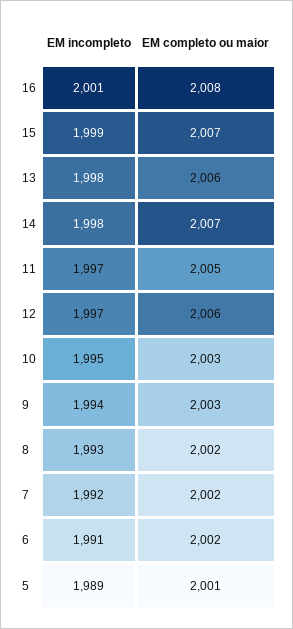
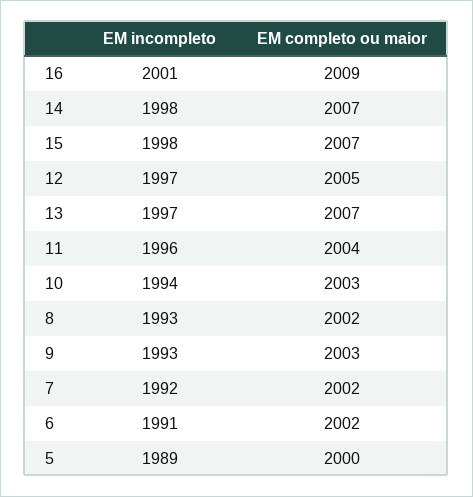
  {
    "EM incompleto": {
      "16": 2001,
-     "15": 1999,
+     "15": 1998,
-     "13": 1998,
+     "13": 1997,
      "14": 1998,
-     "11": 1997,
+     "11": 1996,
      "12": 1997,
-     "10": 1995,
+     "10": 1994,
-     "9": 1994,
+     "9": 1993,
      "8": 1993,
      "7": 1992,
      "6": 1991,
      "5": 1989
    },
    "EM completo ou maior": {
-     "16": 2008,
+     "16": 2009,
      "15": 2007,
-     "13": 2006,
+     "13": 2007,
      "14": 2007,
-     "11": 2005,
+     "11": 2004,
-     "12": 2006,
+     "12": 2005,
      "10": 2003,
      "9": 2003,
      "8": 2002,
      "7": 2002,
      "6": 2002,
-     "5": 2001
+     "5": 2000
    }
  }

